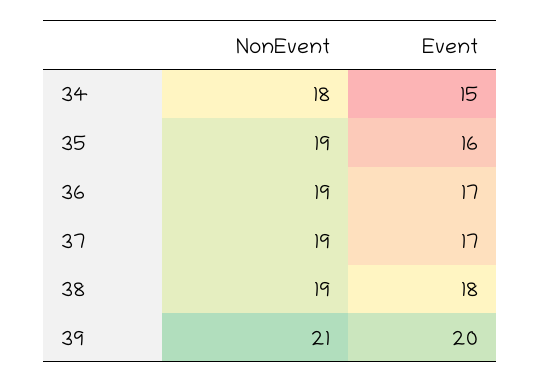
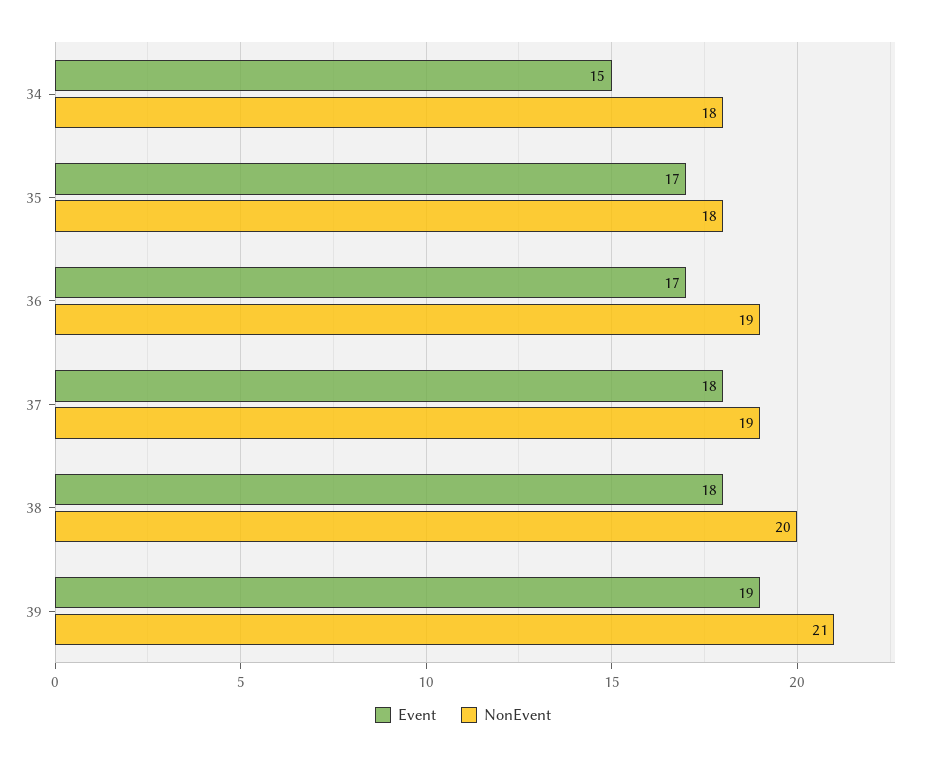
  {
    "NonEvent": {
      "34": 18,
-     "35": 19,
+     "35": 18,
      "36": 19,
      "37": 19,
-     "38": 19,
+     "38": 20,
      "39": 21
    },
    "Event": {
      "34": 15,
-     "35": 16,
+     "35": 17,
      "36": 17,
-     "37": 17,
+     "37": 18,
      "38": 18,
-     "39": 20
+     "39": 19
    }
  }

